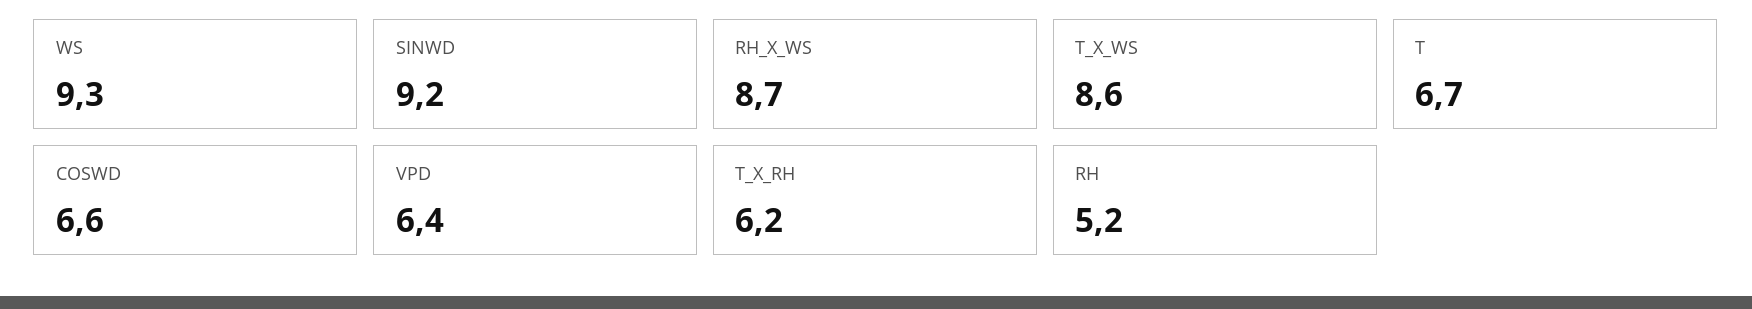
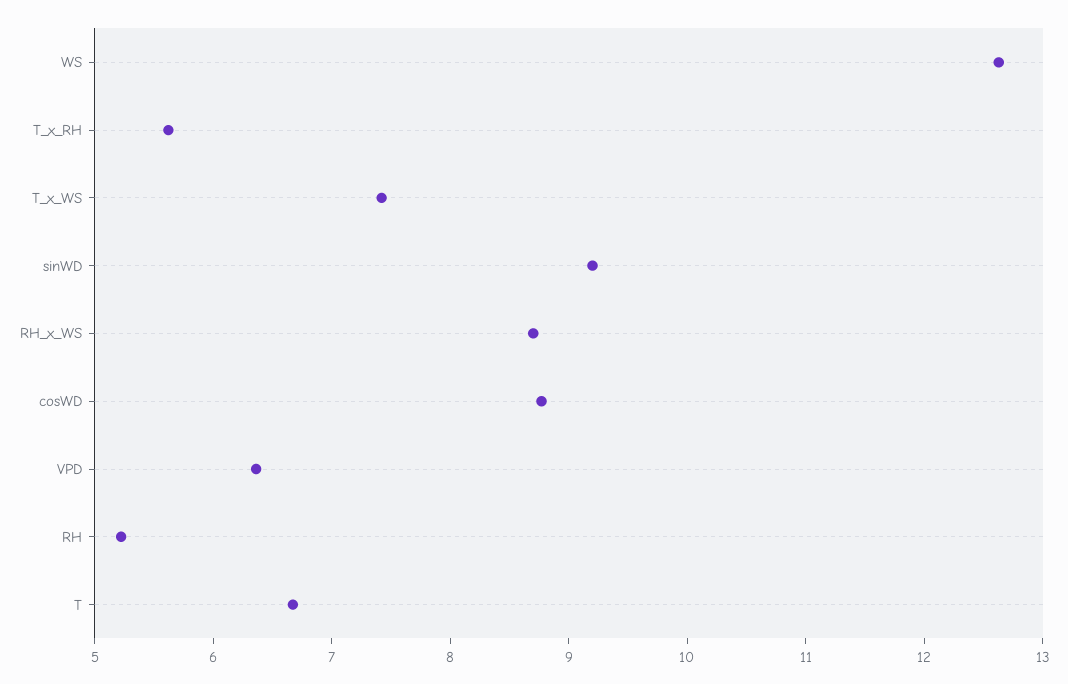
  {
-   "WS": 9.3,
+   "WS": 12.6,
    "SINWD": 9.2,
    "RH_X_WS": 8.7,
-   "T_X_WS": 8.6,
+   "T_X_WS": 7.4,
    "T": 6.7,
-   "COSWD": 6.6,
+   "COSWD": 8.8,
    "VPD": 6.4,
-   "T_X_RH": 6.2,
+   "T_X_RH": 5.6,
    "RH": 5.2
  }

